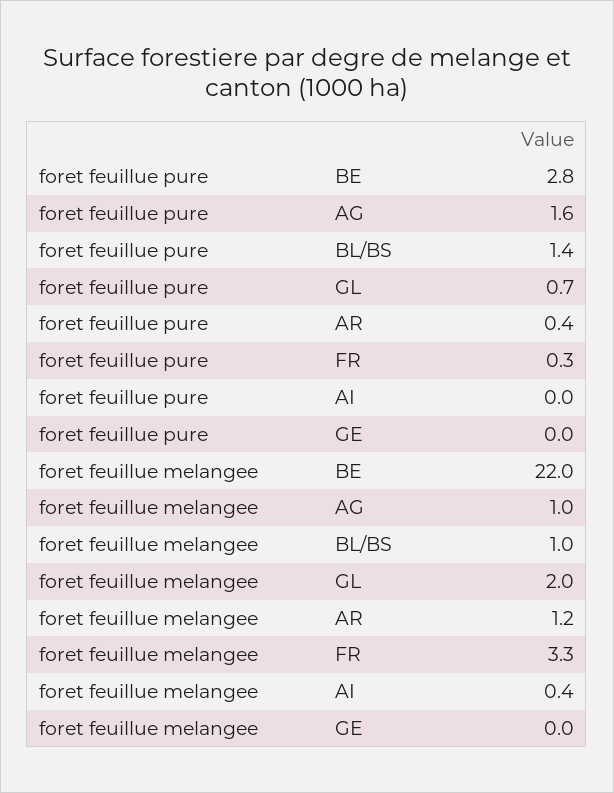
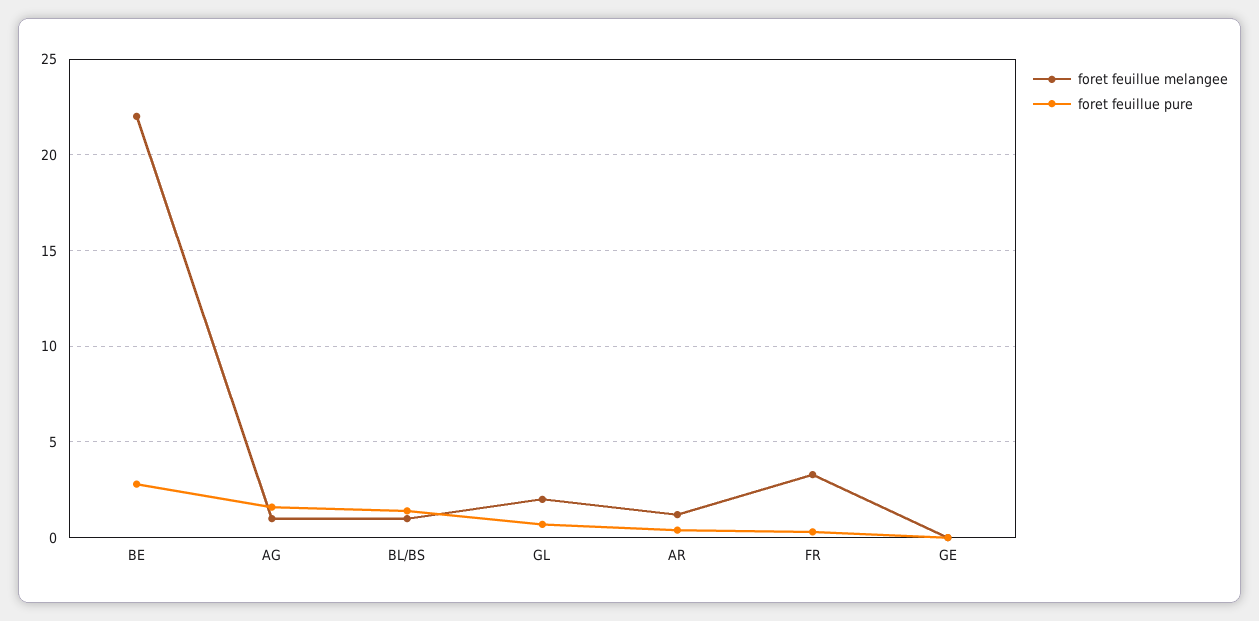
  {
    "foret feuillue pure": {
      "BE": 2.8,
      "AG": 1.6,
      "BL/BS": 1.4,
      "GL": 0.7,
      "AR": 0.4,
      "FR": 0.3,
-     "AI": 0,
      "GE": 0
    },
    "foret feuillue melangee": {
      "BE": 22,
      "AG": 1,
      "BL/BS": 1,
      "GL": 2,
      "AR": 1.2,
      "FR": 3.3,
-     "AI": 0.4,
      "GE": 0
    }
  }

